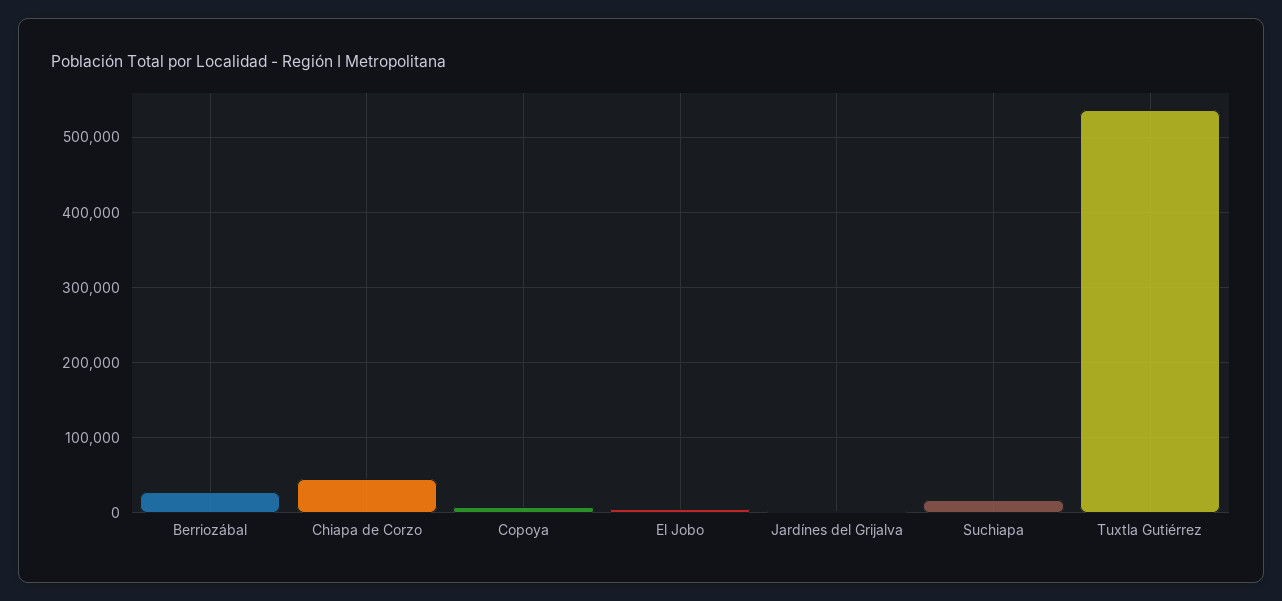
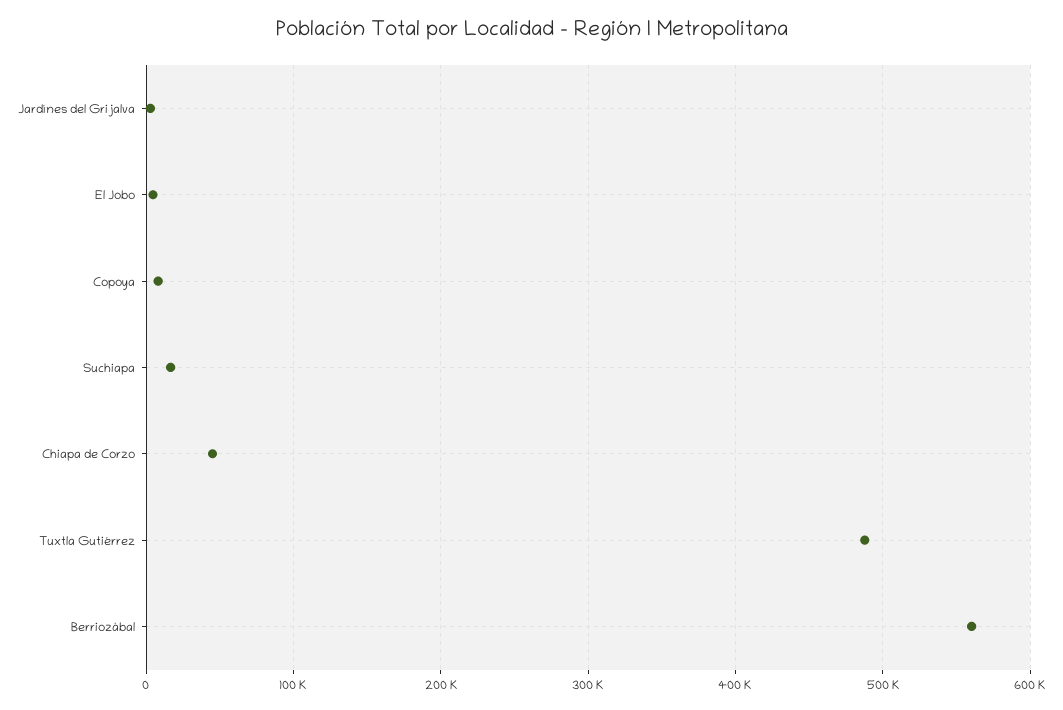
  {
-   "Berriozábal": 30000,
+   "Berriozábal": 560000,
    "Chiapa de Corzo": 50000,
    "Copoya": 10000,
    "El Jobo": 0,
    "Jardínes del Grijalva": 0,
    "Suchiapa": 20000,
-   "Tuxtla Gutiérrez": 540000
+   "Tuxtla Gutiérrez": 490000
  }

